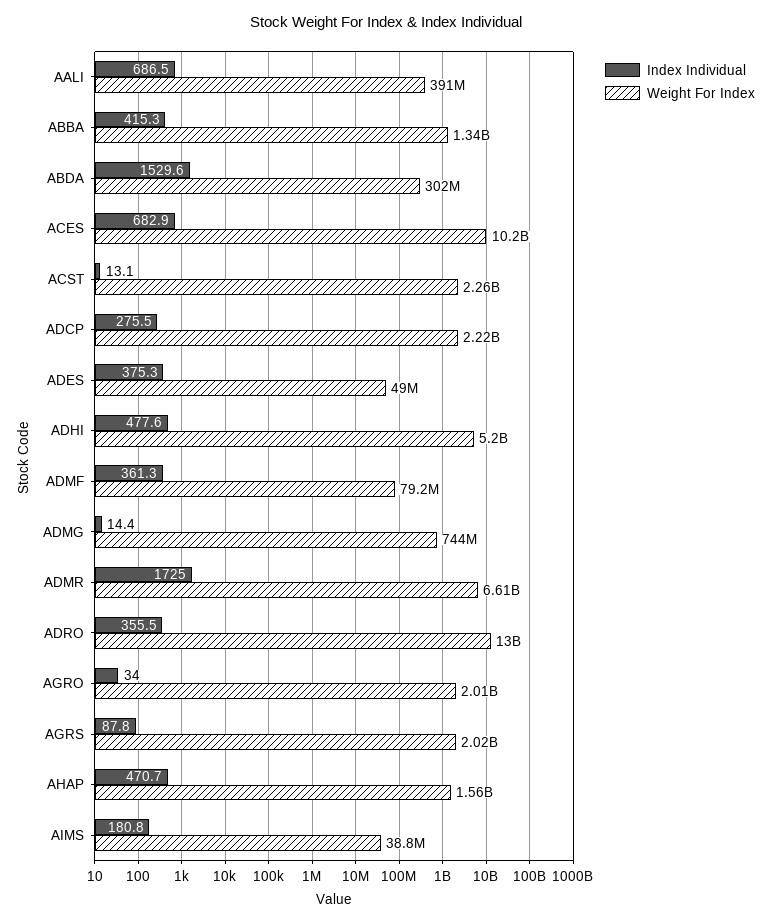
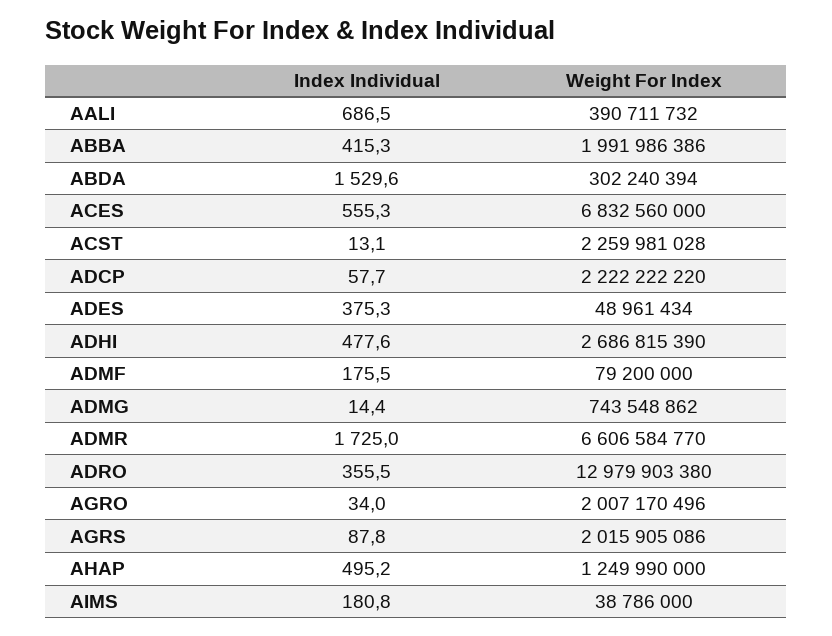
  {
    "Index Individual": {
      "AALI": 686.5,
      "ABBA": 415.3,
      "ABDA": 1529.6,
-     "ACES": 682.9,
+     "ACES": 555.3,
      "ACST": 13.1,
-     "ADCP": 275.5,
+     "ADCP": 57.7,
      "ADES": 375.3,
      "ADHI": 477.6,
-     "ADMF": 361.3,
+     "ADMF": 175.5,
      "ADMG": 14.4,
      "ADMR": 1725,
      "ADRO": 355.5,
      "AGRO": 34,
      "AGRS": 87.8,
-     "AHAP": 470.7,
+     "AHAP": 495.2,
      "AIMS": 180.8
    },
    "Weight For Index": {
      "AALI": 390711732,
-     "ABBA": 1340000000,
+     "ABBA": 1991986386,
      "ABDA": 302240394,
-     "ACES": 10200000000,
+     "ACES": 6832560000,
      "ACST": 2259981028,
      "ADCP": 2222222220,
      "ADES": 48961434,
-     "ADHI": 5200000000,
+     "ADHI": 2686815390,
      "ADMF": 79200000,
      "ADMG": 743548862,
      "ADMR": 6606584770,
      "ADRO": 12979903380,
      "AGRO": 2007170496,
      "AGRS": 2015905086,
-     "AHAP": 1560000000,
+     "AHAP": 1249990000,
      "AIMS": 38786000
    }
  }

